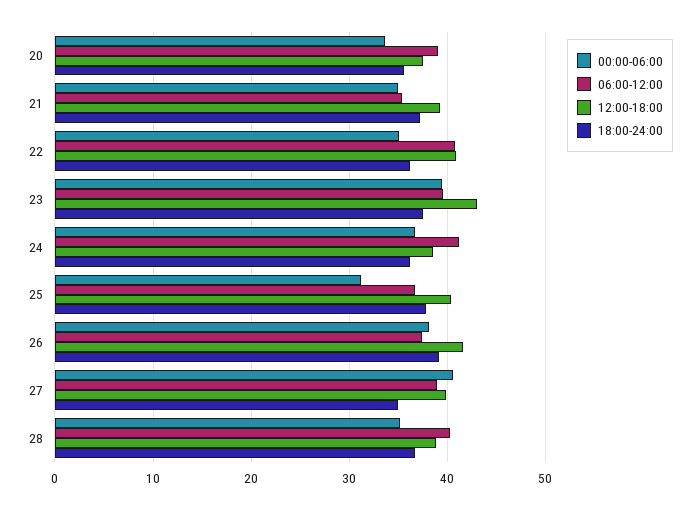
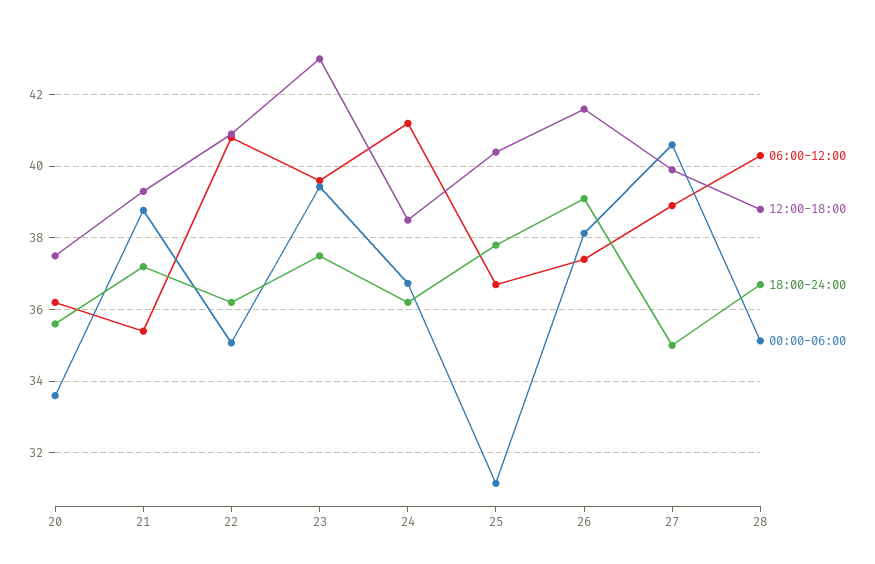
  {
    "00:00-06:00": {
      "20": 33.6,
-     "21": 35,
+     "21": 38.8,
      "22": 35,
      "23": 39.4,
      "24": 36.8,
      "25": 31.2,
      "26": 38.2,
      "27": 40.6,
      "28": 35.2
    },
    "06:00-12:00": {
-     "20": 39,
+     "20": 36.2,
      "21": 35.4,
      "22": 40.8,
      "23": 39.6,
      "24": 41.2,
      "25": 36.8,
      "26": 37.4,
      "27": 39,
      "28": 40.4
    },
    "12:00-18:00": {
      "20": 37.6,
      "21": 39.4,
      "22": 41,
      "23": 43,
      "24": 38.6,
      "25": 40.4,
      "26": 41.6,
      "27": 40,
      "28": 38.8
    },
    "18:00-24:00": {
      "20": 35.6,
      "21": 37.2,
      "22": 36.2,
      "23": 37.6,
      "24": 36.2,
      "25": 37.8,
      "26": 39.2,
      "27": 35,
      "28": 36.8
    }
  }

